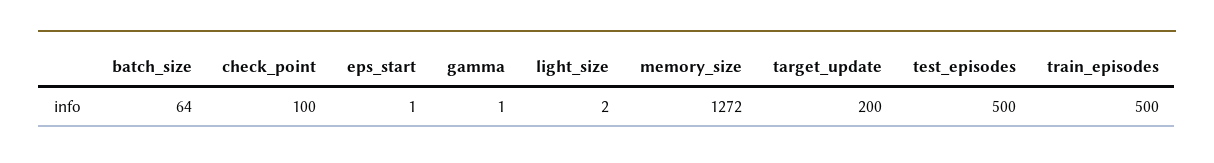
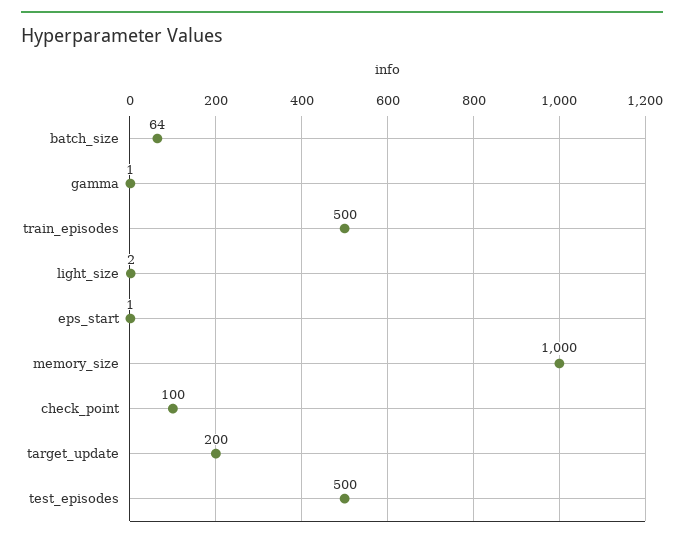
  {
    "batch_size": 64,
    "check_point": 100,
    "eps_start": 1,
    "gamma": 1,
    "light_size": 2,
-   "memory_size": 1272,
+   "memory_size": 1000,
    "target_update": 200,
    "test_episodes": 500,
    "train_episodes": 500
  }

